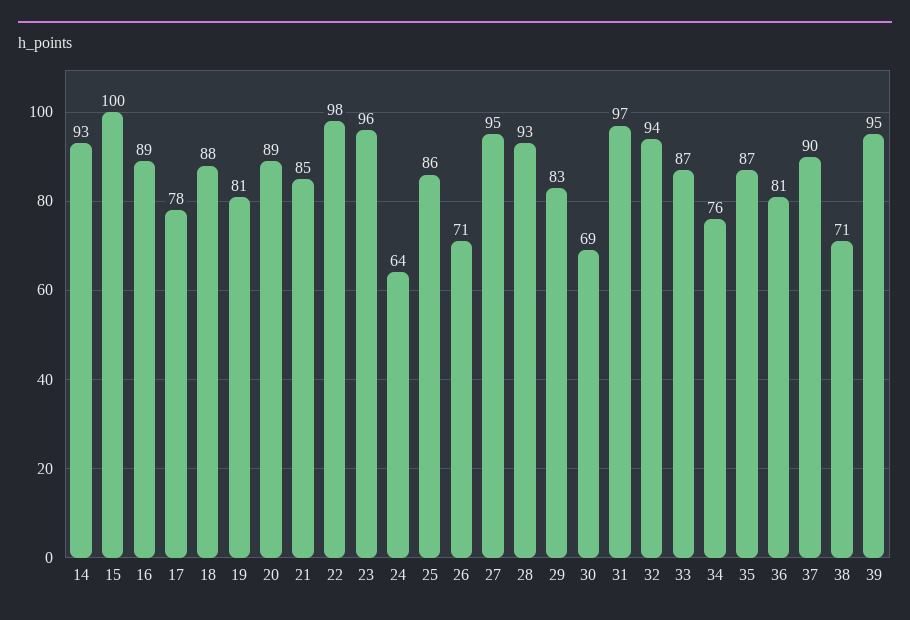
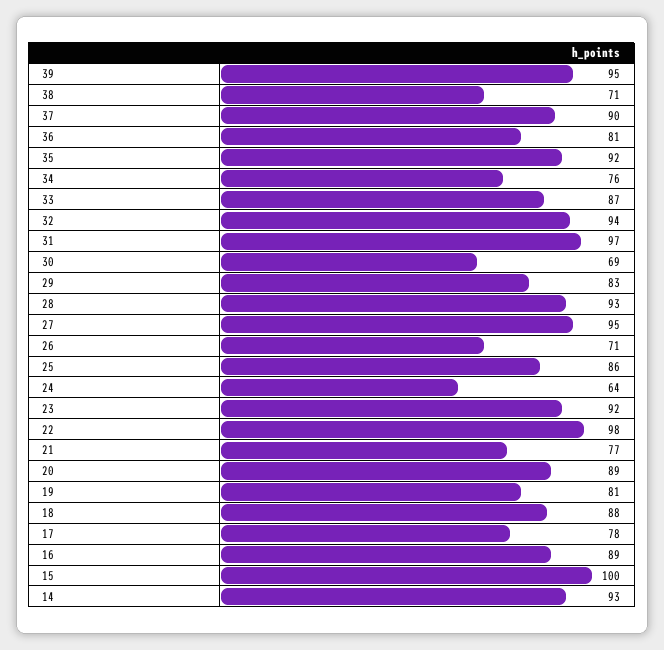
  {
    "14": 93,
    "15": 100,
    "16": 89,
    "17": 78,
    "18": 88,
    "19": 81,
    "20": 89,
-   "21": 85,
+   "21": 77,
    "22": 98,
-   "23": 96,
+   "23": 92,
    "24": 64,
    "25": 86,
    "26": 71,
    "27": 95,
    "28": 93,
    "29": 83,
    "30": 69,
    "31": 97,
    "32": 94,
    "33": 87,
    "34": 76,
-   "35": 87,
+   "35": 92,
    "36": 81,
    "37": 90,
    "38": 71,
    "39": 95
  }

